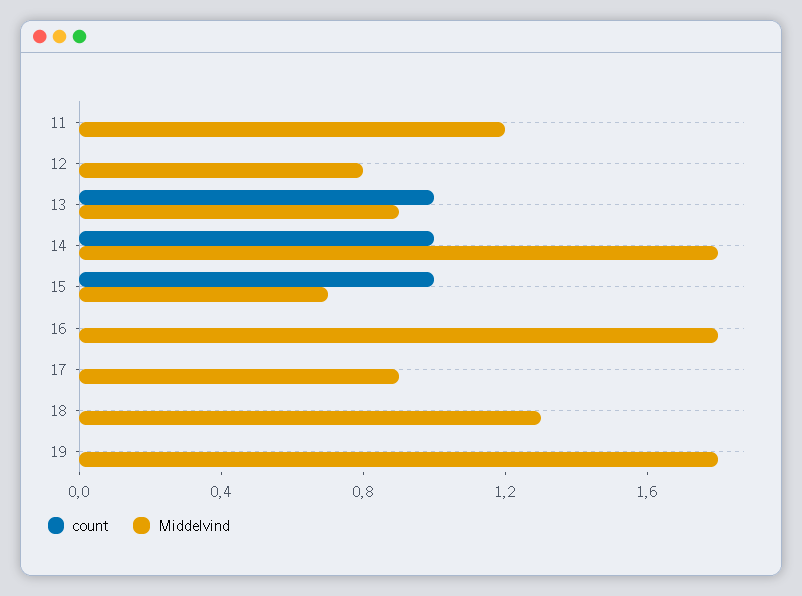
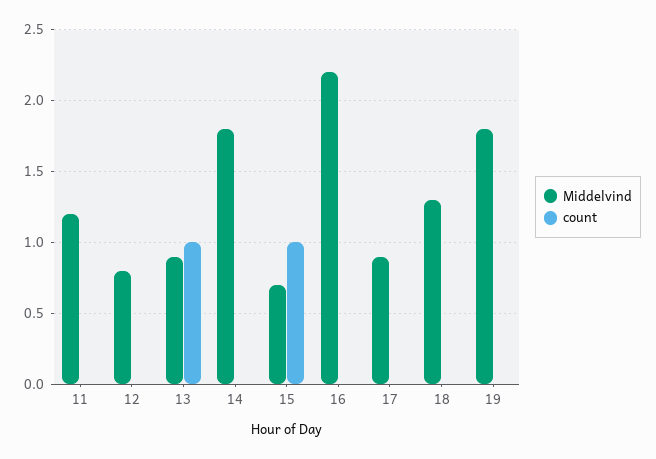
  {
    "count": {
      "11": 0,
      "12": 0,
      "13": 1,
-     "14": 1,
+     "14": 0,
      "15": 1,
      "16": 0,
      "17": 0,
      "18": 0,
      "19": 0
    },
    "Middelvind": {
      "11": 1.2,
      "12": 0.8,
      "13": 0.9,
      "14": 1.8,
      "15": 0.7,
-     "16": 1.8,
+     "16": 2.2,
      "17": 0.9,
      "18": 1.3,
      "19": 1.8
    }
  }

